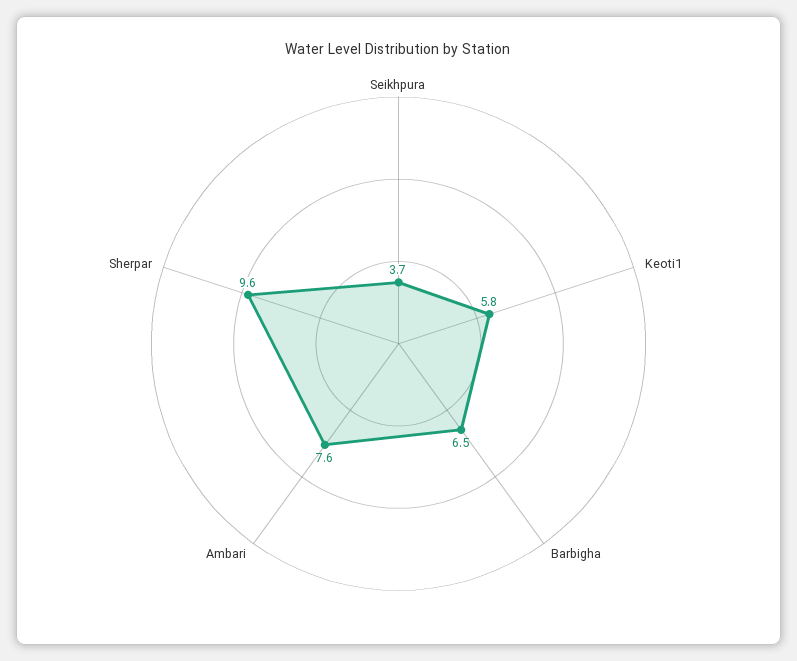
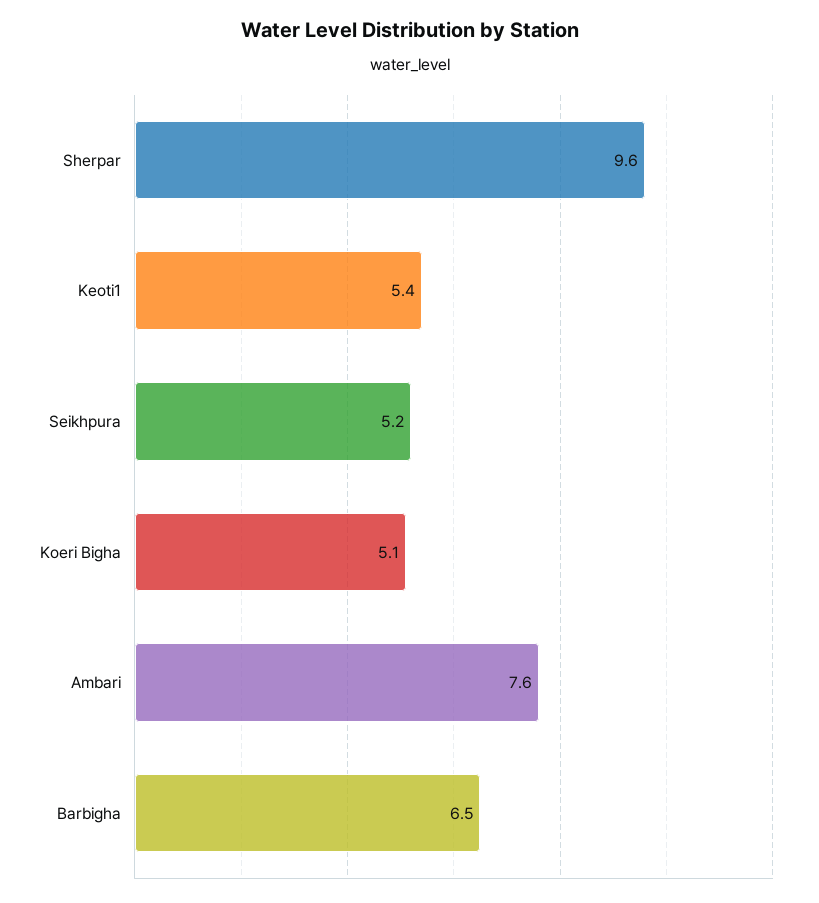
  {
-   "Seikhpura": 3.7,
+   "Seikhpura": 5.2,
-   "Keoti1": 5.8,
+   "Keoti1": 5.4,
    "Barbigha": 6.5,
    "Ambari": 7.6,
-   "Sherpar": 9.6
+   "Sherpar": 9.6,
+   "Koeri Bigha": 5.1
  }

